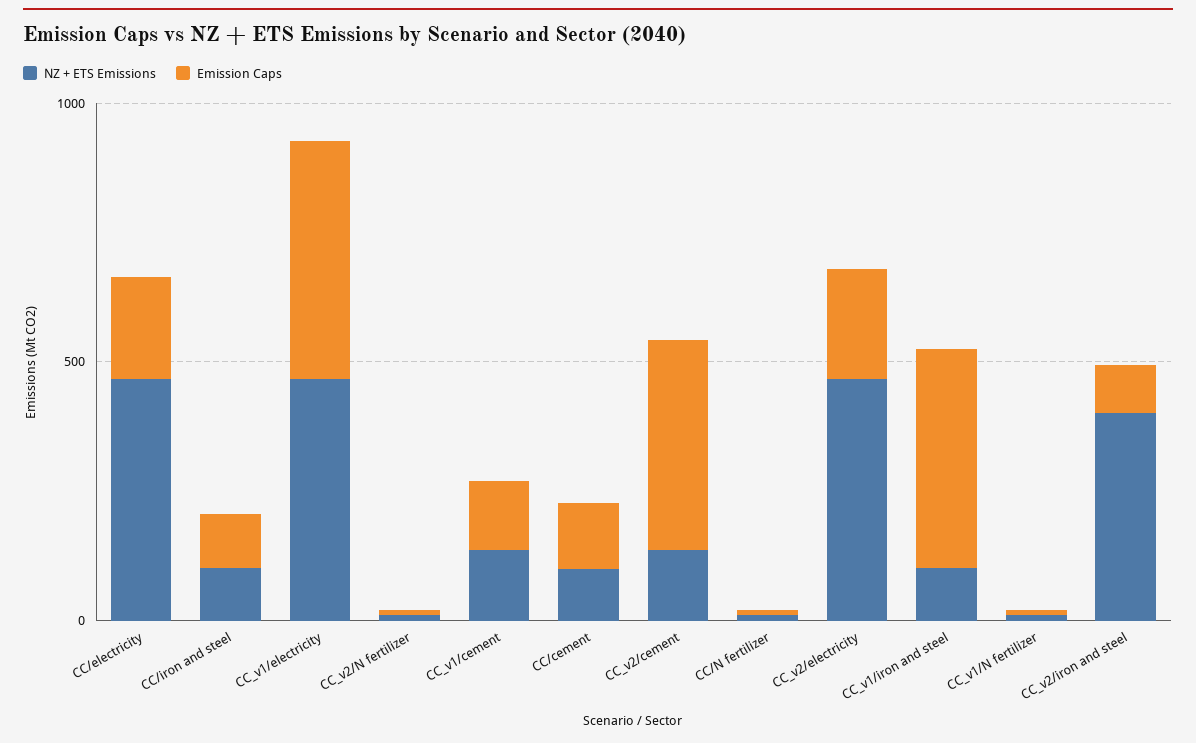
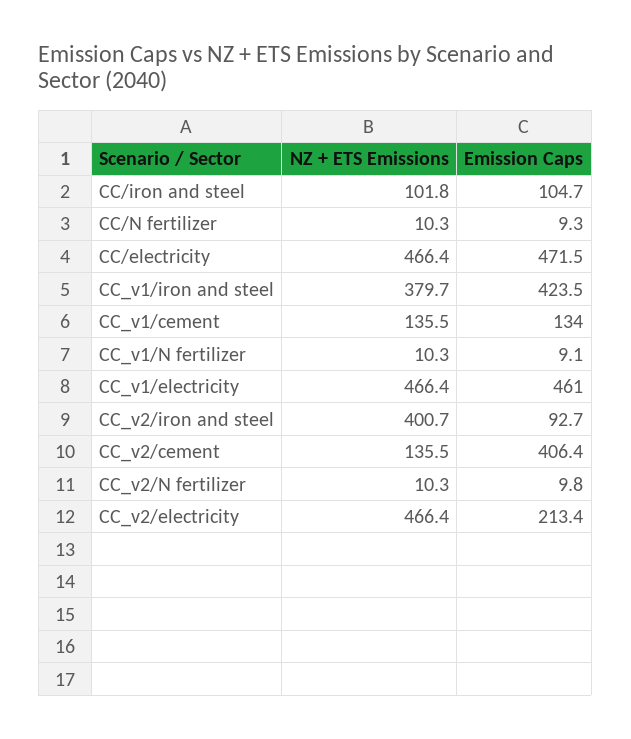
  {
    "NZ + ETS Emissions": {
      "CC/electricity": 466.4,
      "CC/iron and steel": 101.8,
      "CC_v1/electricity": 466.4,
      "CC_v2/N fertilizer": 10.3,
      "CC_v1/cement": 135.5,
-     "CC/cement": 100,
      "CC_v2/cement": 135.5,
      "CC/N fertilizer": 10.3,
      "CC_v2/electricity": 466.4,
-     "CC_v1/iron and steel": 100,
+     "CC_v1/iron and steel": 379.7,
      "CC_v1/N fertilizer": 10.3,
      "CC_v2/iron and steel": 400.7
    },
    "Emission Caps": {
-     "CC/electricity": 200,
+     "CC/electricity": 471.5,
      "CC/iron and steel": 104.7,
      "CC_v1/electricity": 461,
      "CC_v2/N fertilizer": 9.8,
      "CC_v1/cement": 134,
-     "CC/cement": 100,
      "CC_v2/cement": 406.4,
      "CC/N fertilizer": 9.3,
      "CC_v2/electricity": 213.4,
      "CC_v1/iron and steel": 423.5,
      "CC_v1/N fertilizer": 9.1,
      "CC_v2/iron and steel": 92.7
    }
  }

